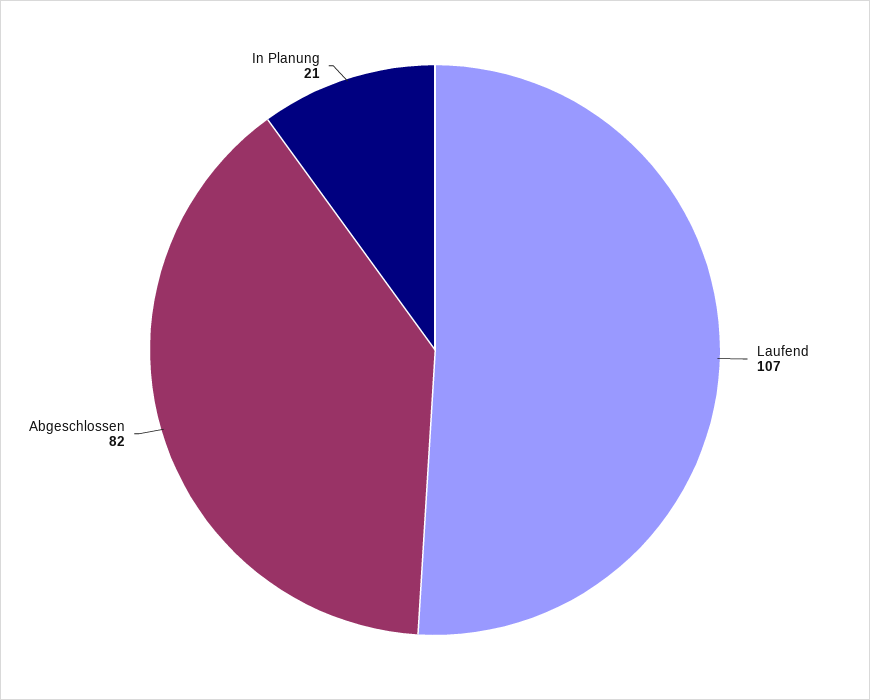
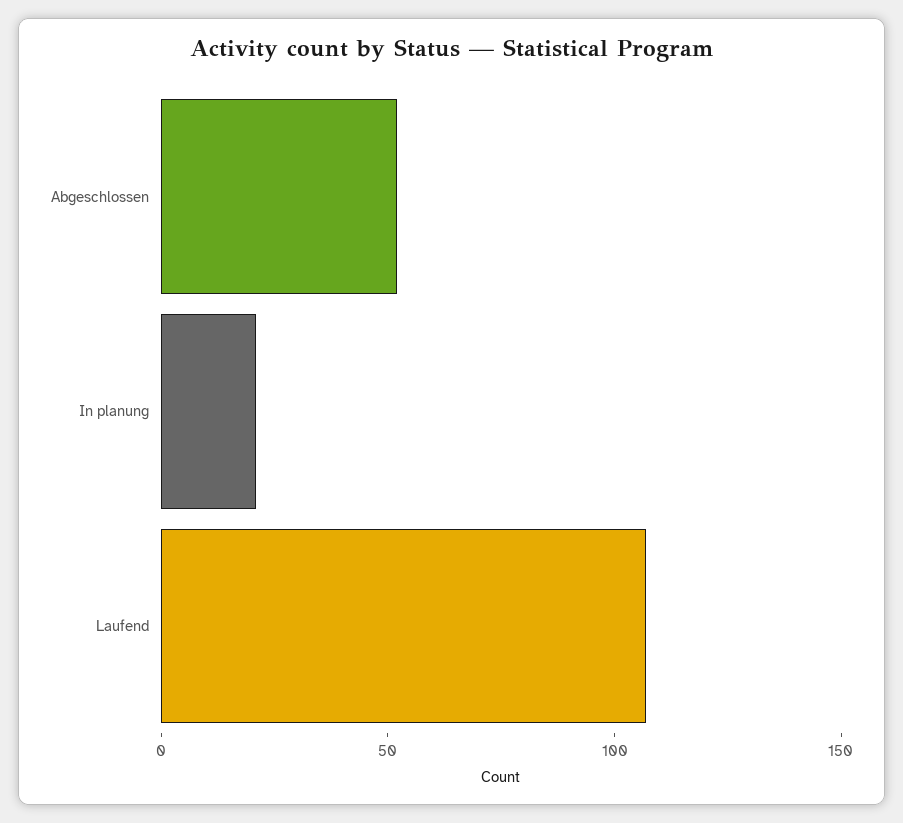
  {
    "Laufend": 107,
-   "Abgeschlossen": 82,
+   "Abgeschlossen": 50,
    "In Planung": 21
  }

